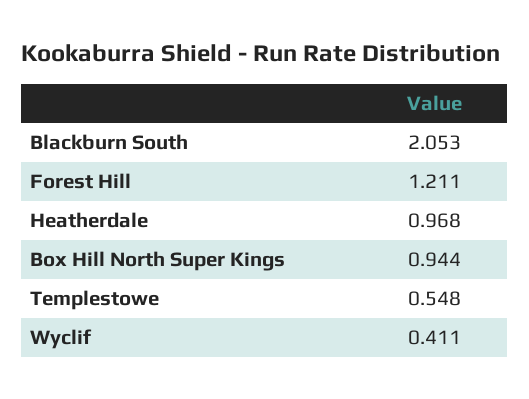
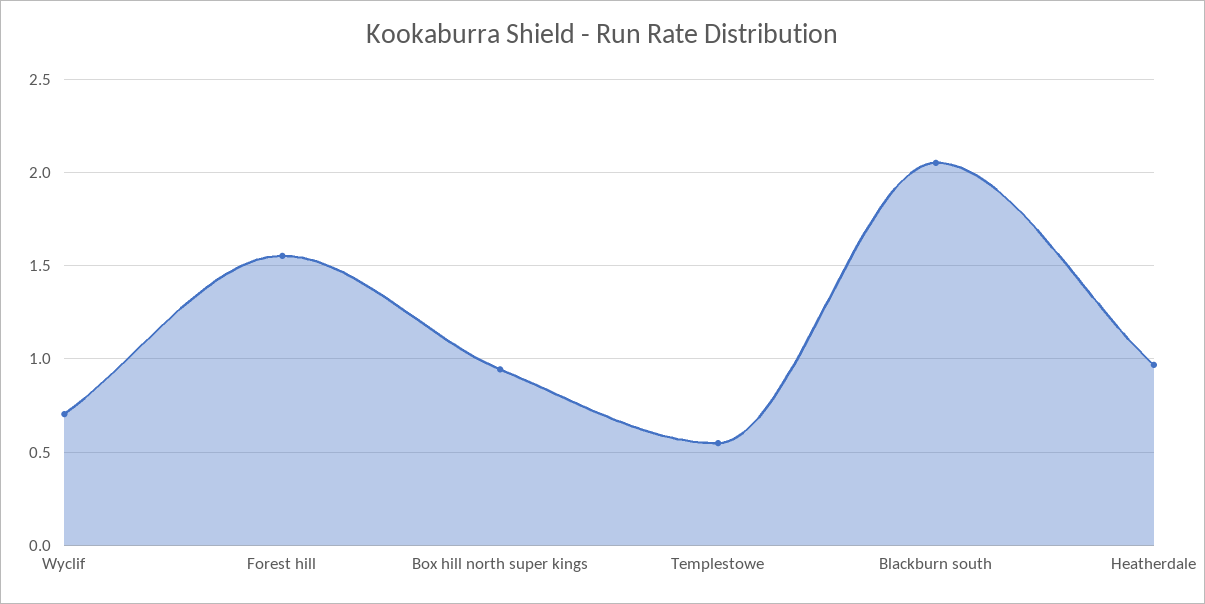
  {
    "Blackburn South": 2.053,
-   "Forest Hill": 1.211,
+   "Forest Hill": 1.55,
    "Heatherdale": 0.968,
    "Box Hill North Super Kings": 0.944,
    "Templestowe": 0.548,
-   "Wyclif": 0.411
+   "Wyclif": 0.7
  }

